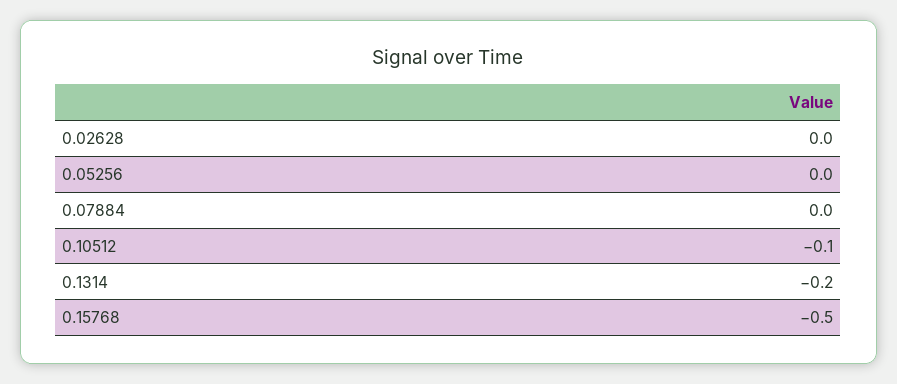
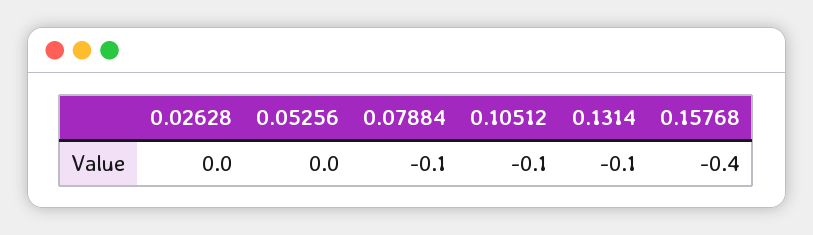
  {
    "0.02628": 0,
    "0.05256": 0,
-   "0.07884": 0,
+   "0.07884": -0.1,
    "0.10512": -0.1,
-   "0.1314": -0.2,
+   "0.1314": -0.1,
-   "0.15768": -0.5
+   "0.15768": -0.4
  }

